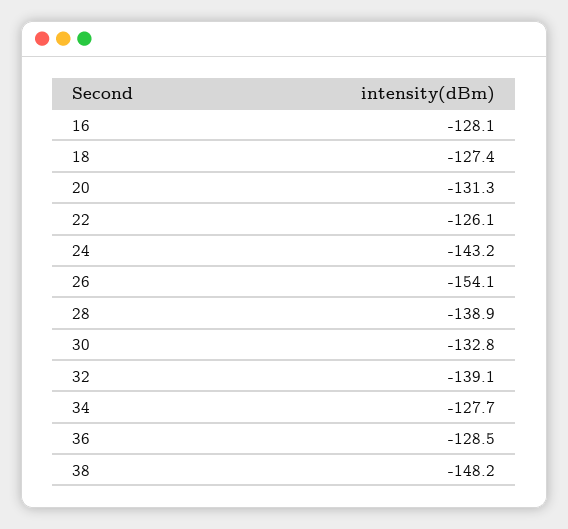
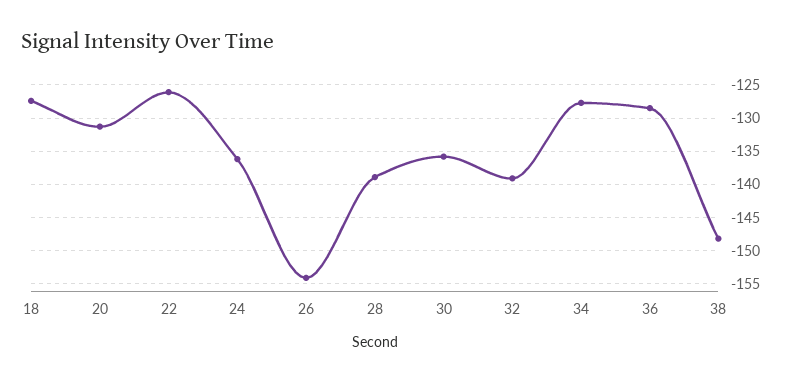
  {
-   "16": -128.1,
    "18": -127.4,
    "20": -131.3,
    "22": -126.1,
-   "24": -143.2,
+   "24": -136,
    "26": -154.1,
    "28": -138.9,
-   "30": -132.8,
+   "30": -136,
    "32": -139.1,
    "34": -127.7,
    "36": -128.5,
    "38": -148.2
  }

